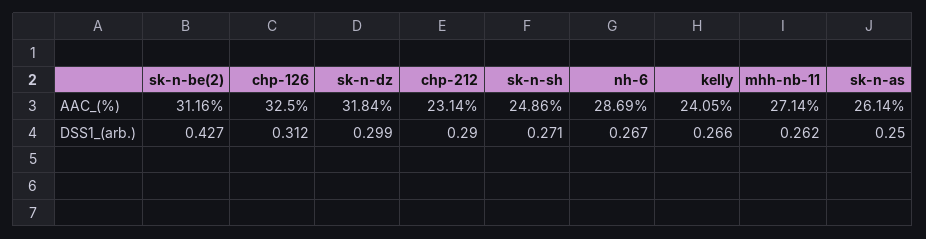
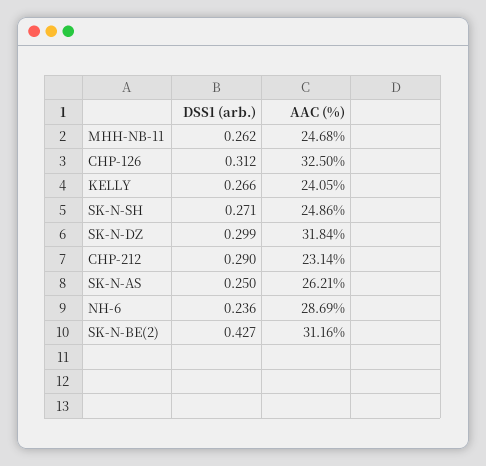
  {
    "sk-n-be(2)": {
      "AAC_(%)": 31.16,
      "DSS1_(arb.)": 0.427
    },
    "chp-126": {
      "AAC_(%)": 32.5,
      "DSS1_(arb.)": 0.312
    },
    "sk-n-dz": {
      "AAC_(%)": 31.84,
      "DSS1_(arb.)": 0.299
    },
    "chp-212": {
      "AAC_(%)": 23.14,
      "DSS1_(arb.)": 0.29
    },
    "sk-n-sh": {
      "AAC_(%)": 24.86,
      "DSS1_(arb.)": 0.271
    },
    "nh-6": {
      "AAC_(%)": 28.69,
-     "DSS1_(arb.)": 0.267
+     "DSS1_(arb.)": 0.236
    },
    "kelly": {
      "AAC_(%)": 24.05,
      "DSS1_(arb.)": 0.266
    },
    "mhh-nb-11": {
-     "AAC_(%)": 27.14,
+     "AAC_(%)": 24.68,
      "DSS1_(arb.)": 0.262
    },
    "sk-n-as": {
-     "AAC_(%)": 26.14,
+     "AAC_(%)": 26.21,
      "DSS1_(arb.)": 0.25
    }
  }

